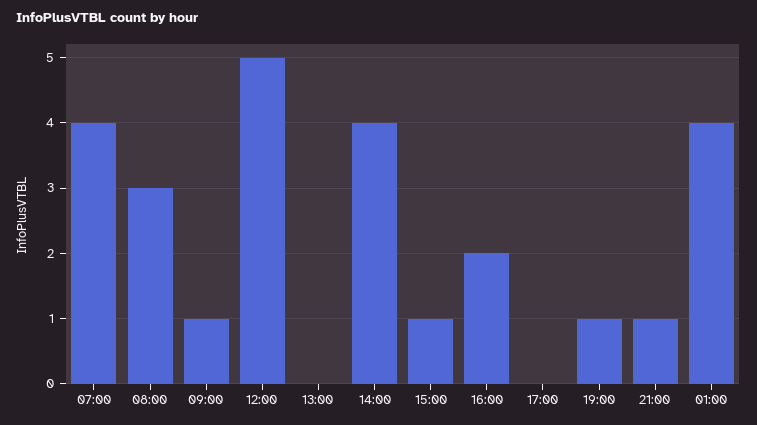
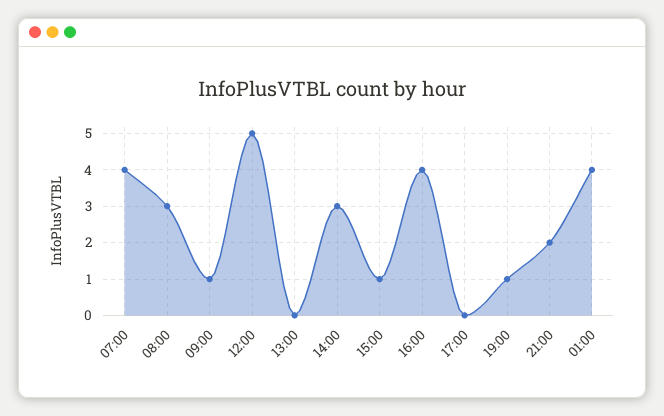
  {
    "07:00": 4,
    "08:00": 3,
    "09:00": 1,
    "12:00": 5,
    "13:00": 0,
-   "14:00": 4,
+   "14:00": 3,
    "15:00": 1,
-   "16:00": 2,
+   "16:00": 4,
    "17:00": 0,
    "19:00": 1,
-   "21:00": 1,
+   "21:00": 2,
    "01:00": 4
  }

